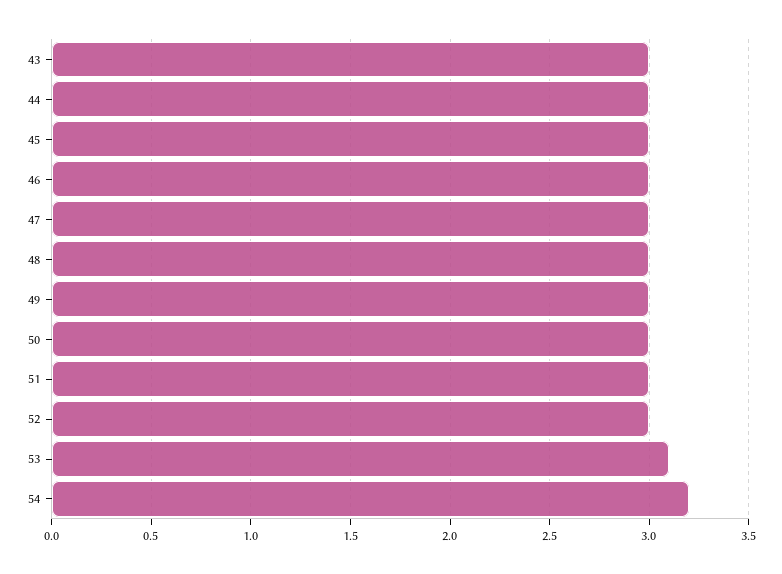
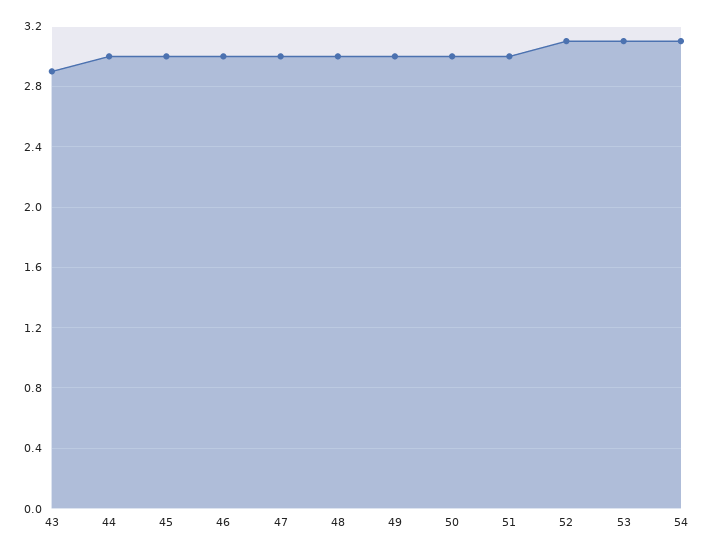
  {
-   "43": 3,
+   "43": 2.9,
    "44": 3,
    "45": 3,
    "46": 3,
    "47": 3,
    "48": 3,
    "49": 3,
    "50": 3,
    "51": 3,
-   "52": 3,
+   "52": 3.1,
    "53": 3.1,
-   "54": 3.2
+   "54": 3.1
  }

